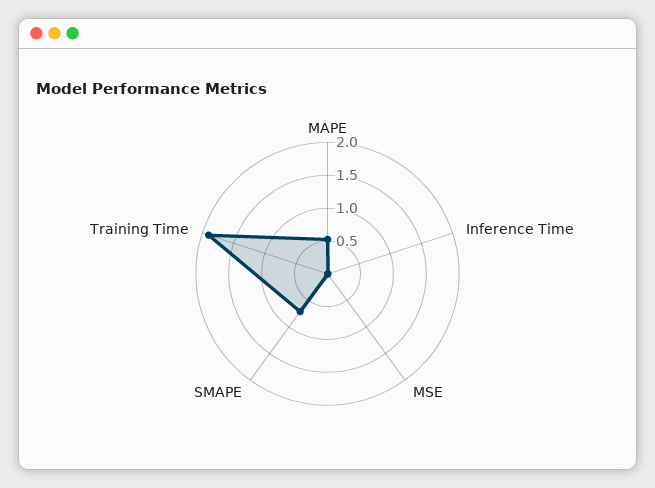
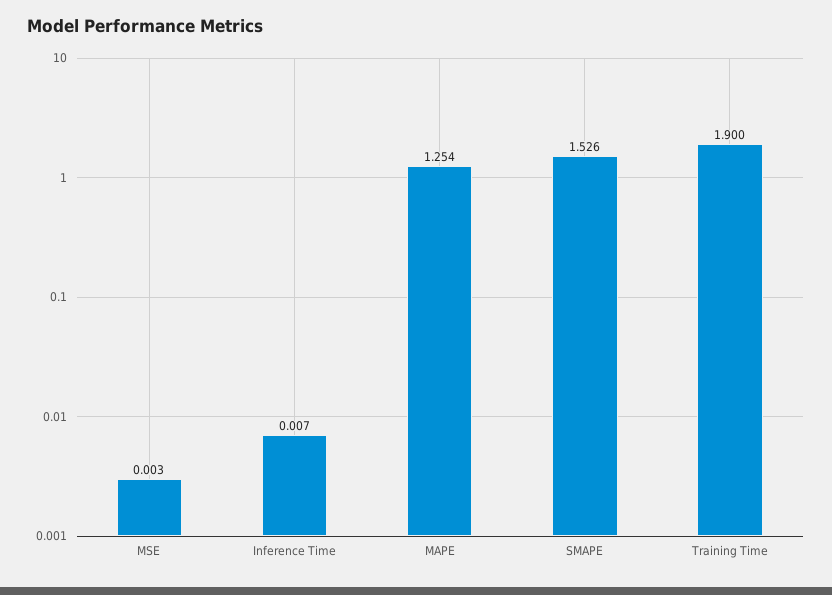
  {
-   "MAPE": 0.5,
+   "MAPE": 1.254,
    "Inference Time": 0.007,
    "MSE": 0.003,
-   "SMAPE": 0.75,
+   "SMAPE": 1.526,
    "Training Time": 1.9
  }

